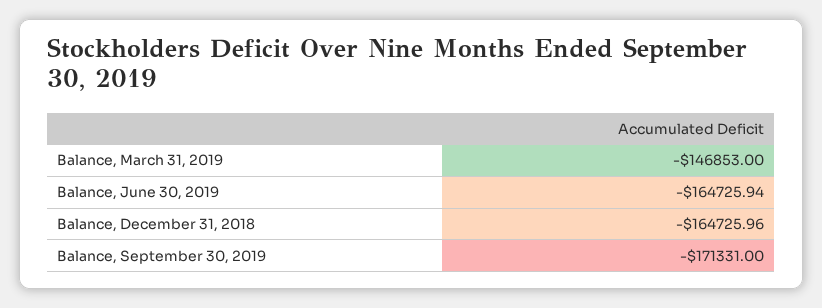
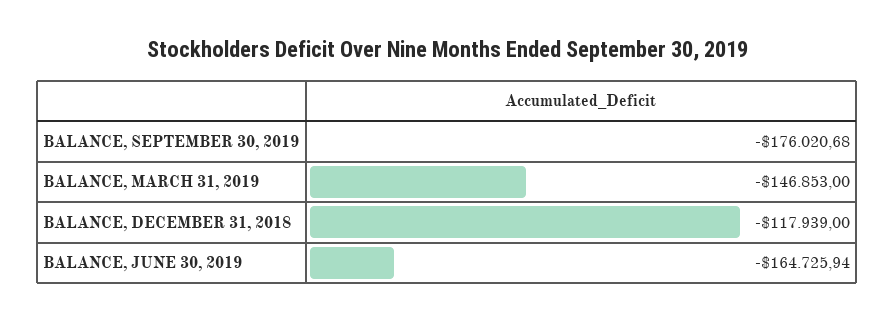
  {
    "Balance, March 31, 2019": -146853,
    "Balance, June 30, 2019": -164725.94,
-   "Balance, December 31, 2018": -164725.96,
+   "Balance, December 31, 2018": -117939,
-   "Balance, September 30, 2019": -171331
+   "Balance, September 30, 2019": -176020.68
  }

